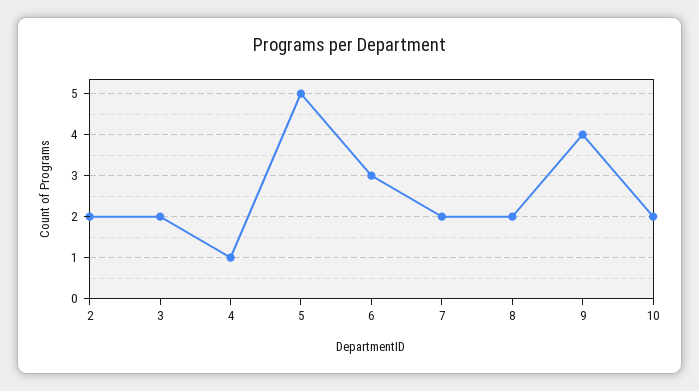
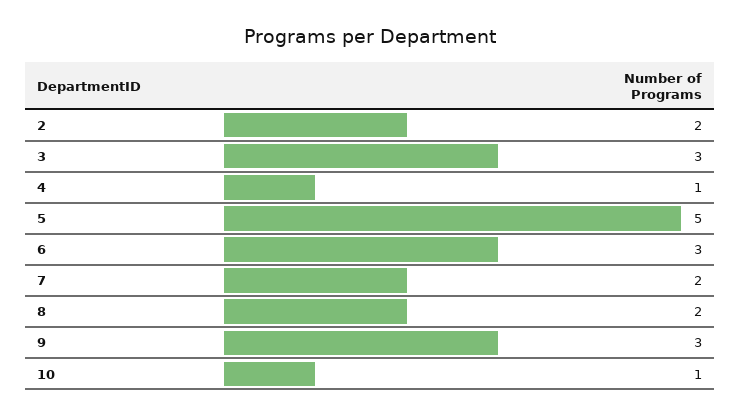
  {
    "2": 2,
-   "3": 2,
+   "3": 3,
    "4": 1,
    "5": 5,
    "6": 3,
    "7": 2,
    "8": 2,
-   "9": 4,
+   "9": 3,
-   "10": 2
+   "10": 1
  }

